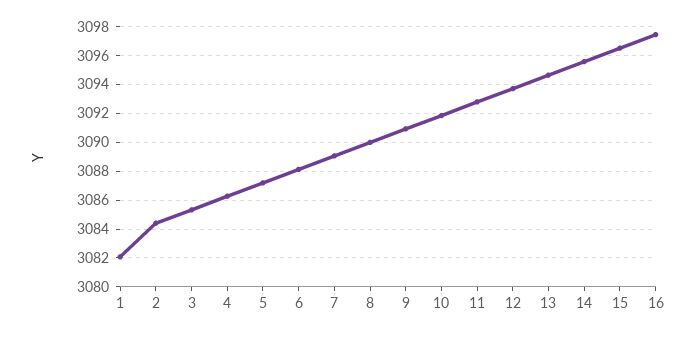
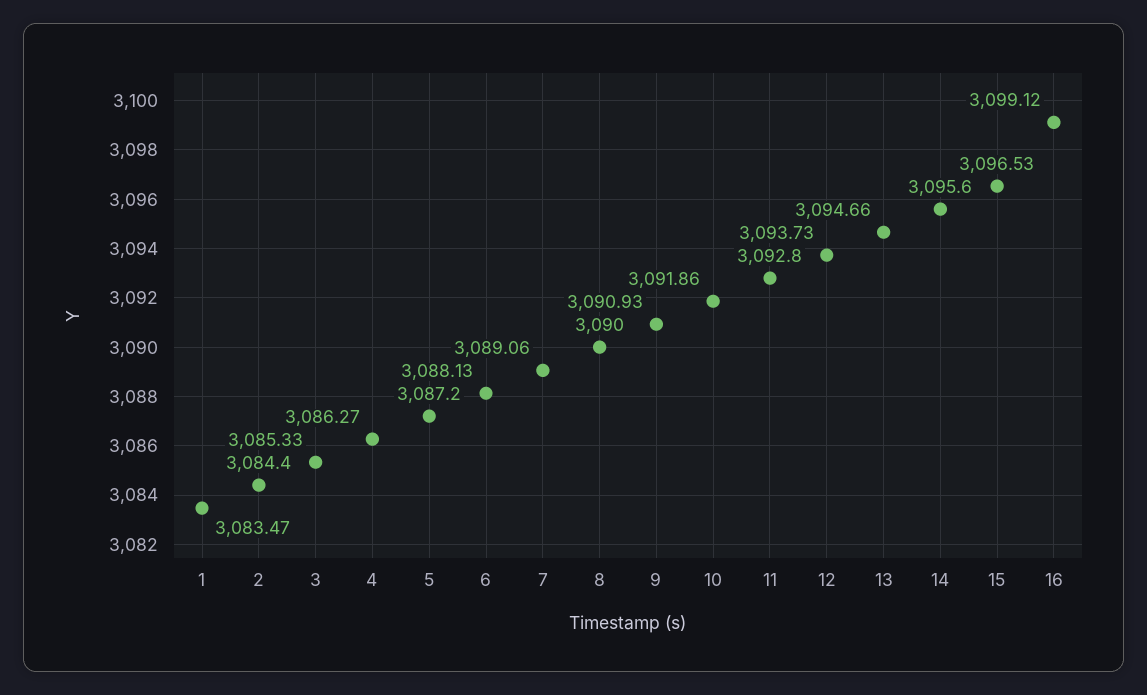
  {
-   "1": 3082,
+   "1": 3083.47,
    "2": 3084.4,
    "3": 3085.33,
    "4": 3086.27,
    "5": 3087.2,
    "6": 3088.13,
    "7": 3089.06,
    "8": 3090,
    "9": 3090.93,
    "10": 3091.86,
    "11": 3092.8,
    "12": 3093.73,
    "13": 3094.66,
    "14": 3095.6,
    "15": 3096.53,
-   "16": 3097.5
+   "16": 3099.12
  }

